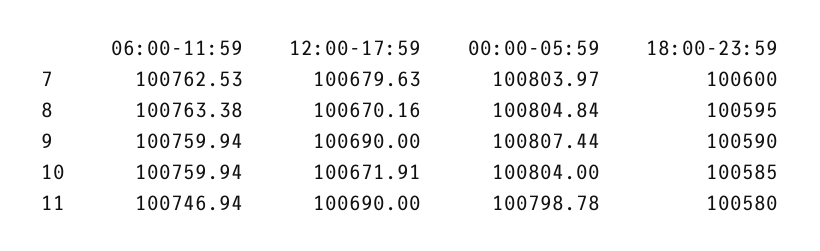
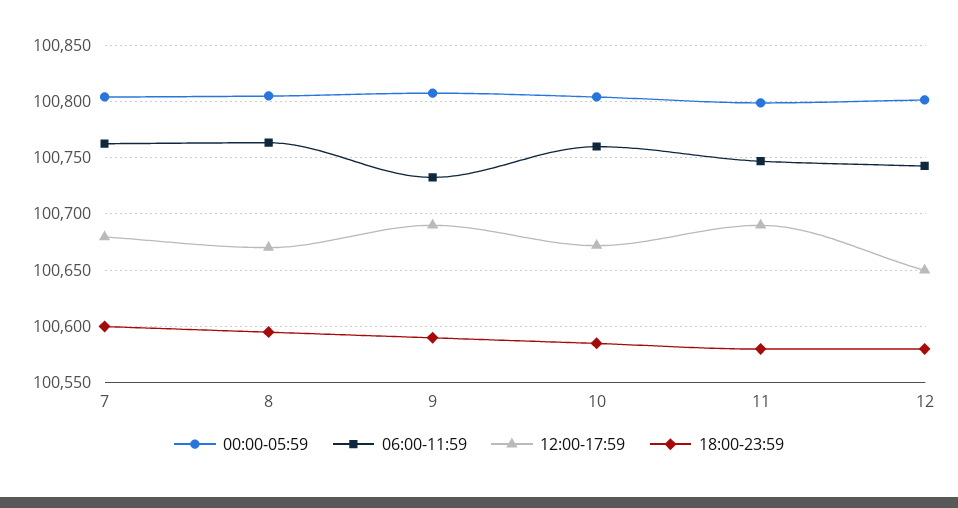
  {
    "06:00-11:59": {
      "7": 100762.53,
      "8": 100763.38,
-     "9": 100759.94,
+     "9": 100730,
      "10": 100759.94,
-     "11": 100746.94
+     "11": 100746.94,
+     "12": 100740
    },
    "12:00-17:59": {
      "7": 100679.63,
      "8": 100670.16,
      "9": 100690,
      "10": 100671.91,
-     "11": 100690
+     "11": 100690,
+     "12": 100650
    },
    "00:00-05:59": {
      "7": 100803.97,
      "8": 100804.84,
      "9": 100807.44,
      "10": 100804,
-     "11": 100798.78
+     "11": 100798.78,
+     "12": 100800
    },
    "18:00-23:59": {
      "7": 100600,
      "8": 100595,
      "9": 100590,
      "10": 100585,
-     "11": 100580
+     "11": 100580,
+     "12": 100580
    }
  }

